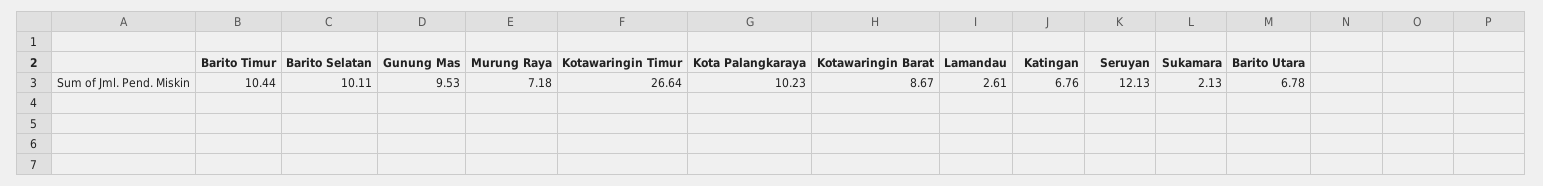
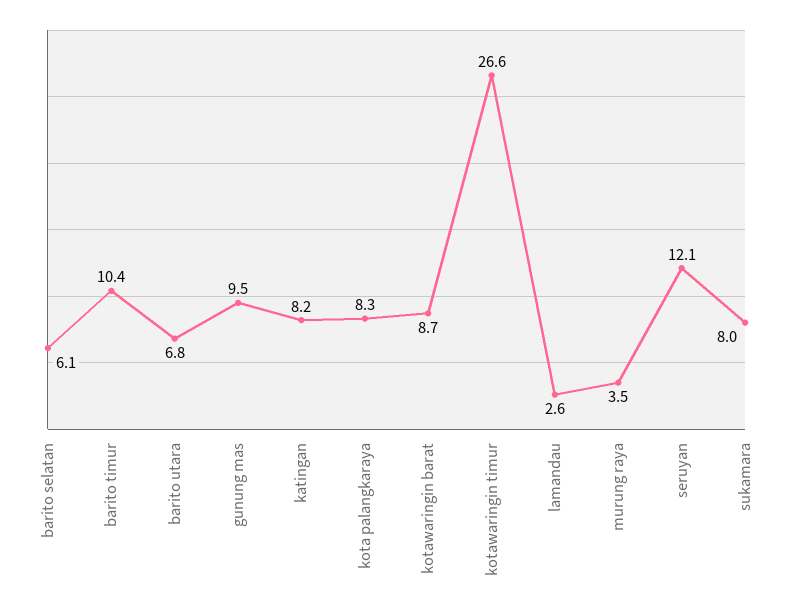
  {
    "Barito Timur": 10.44,
-   "Barito Selatan": 10.11,
+   "Barito Selatan": 6.1,
    "Gunung Mas": 9.53,
-   "Murung Raya": 7.18,
+   "Murung Raya": 3.5,
    "Kotawaringin Timur": 26.64,
-   "Kota Palangkaraya": 10.23,
+   "Kota Palangkaraya": 8.3,
    "Kotawaringin Barat": 8.67,
    "Lamandau": 2.61,
-   "Katingan": 6.76,
+   "Katingan": 8.2,
    "Seruyan": 12.13,
-   "Sukamara": 2.13,
+   "Sukamara": 8,
    "Barito Utara": 6.78
  }

